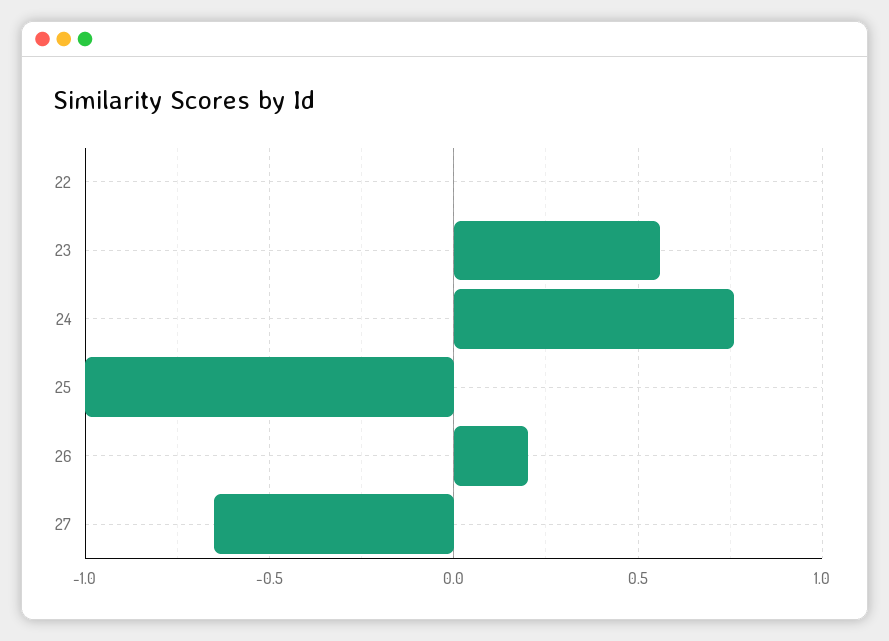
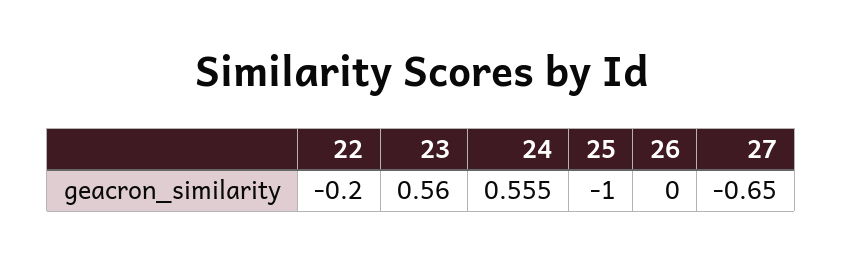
  {
-   "22": 0,
+   "22": -0.2,
    "23": 0.56,
-   "24": 0.75,
+   "24": 0.555,
    "25": -1,
-   "26": 0.2,
+   "26": 0,
    "27": -0.65
  }

